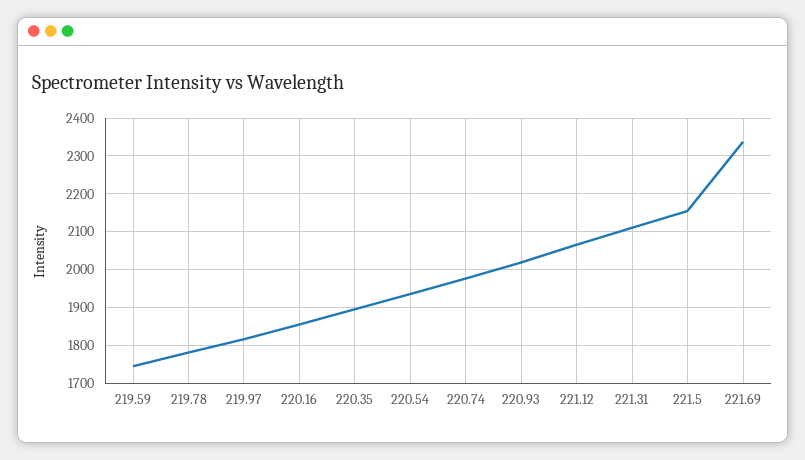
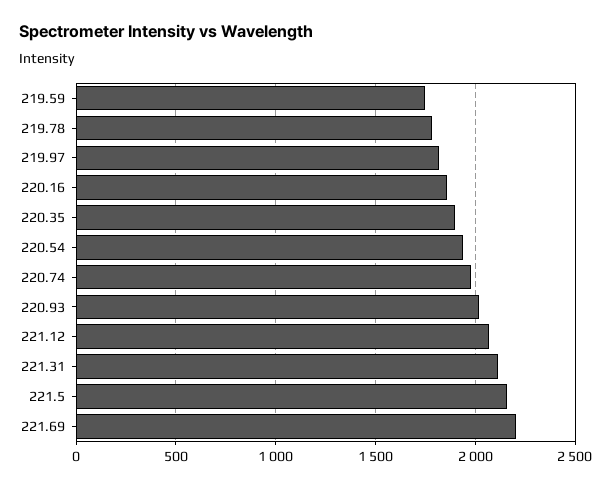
  {
    "219.59": 1740,
    "219.78": 1780,
    "219.97": 1820,
    "220.16": 1860,
    "220.35": 1900,
    "220.54": 1940,
    "220.74": 1980,
    "220.93": 2020,
    "221.12": 2060,
    "221.31": 2120,
    "221.5": 2160,
-   "221.69": 2340
+   "221.69": 2200
  }

